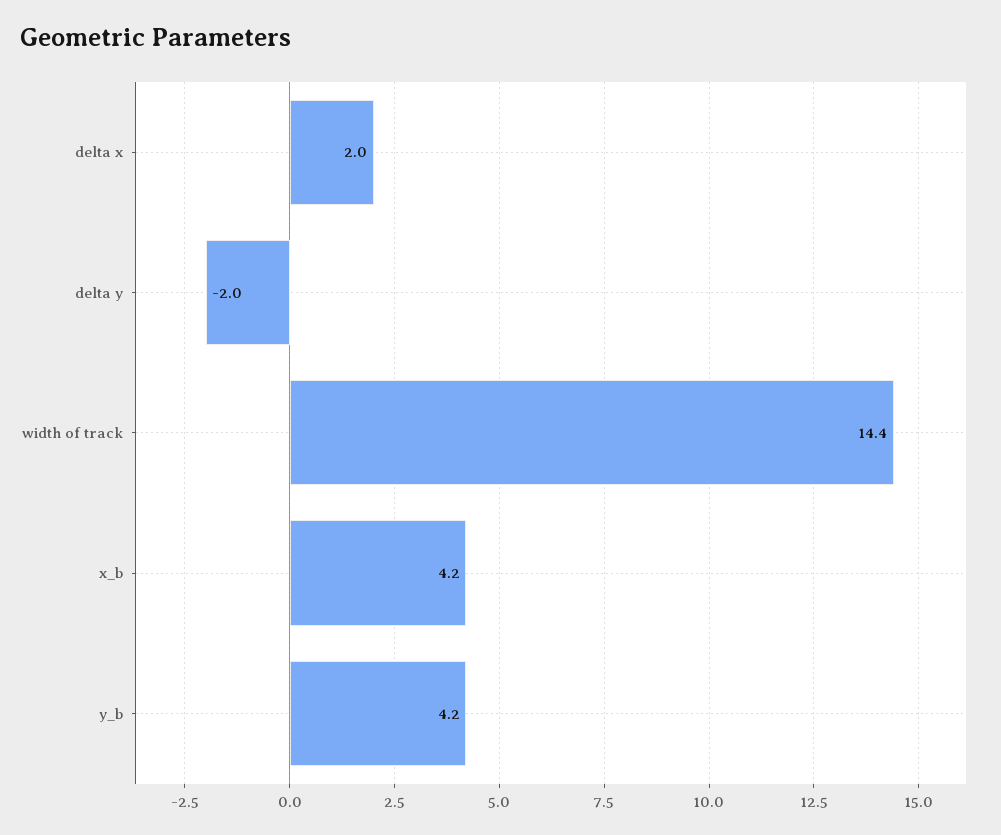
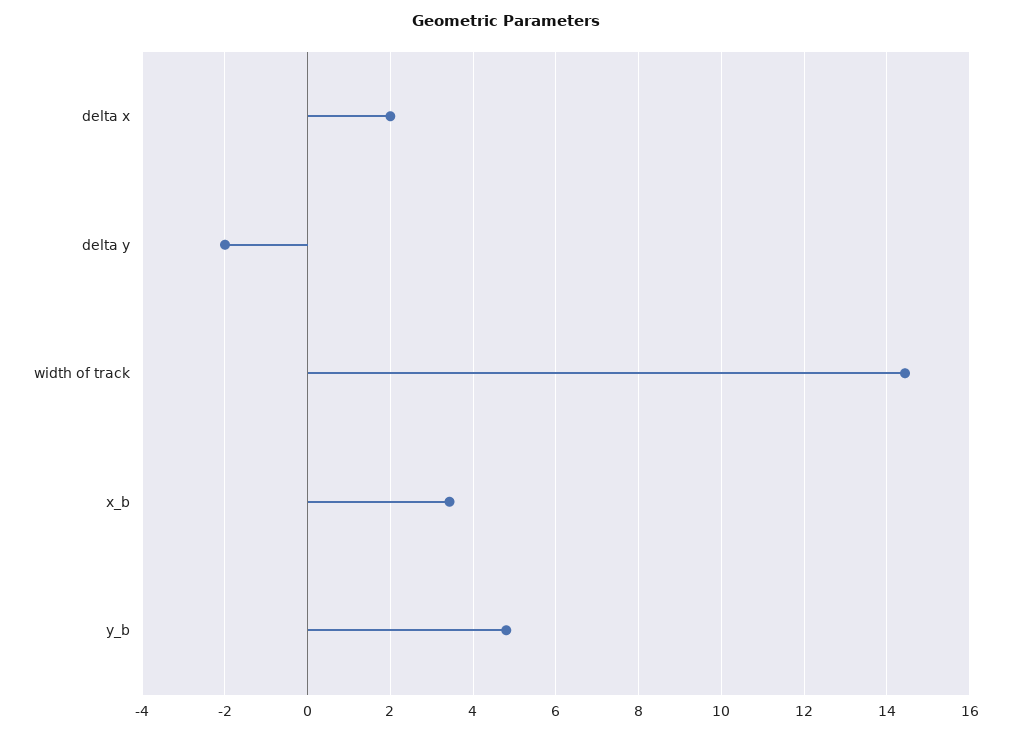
  {
    "delta x": 2,
    "delta y": -2,
    "width of track": 14.4,
-   "x_b": 4.2,
+   "x_b": 3.4,
-   "y_b": 4.2
+   "y_b": 4.8
  }

